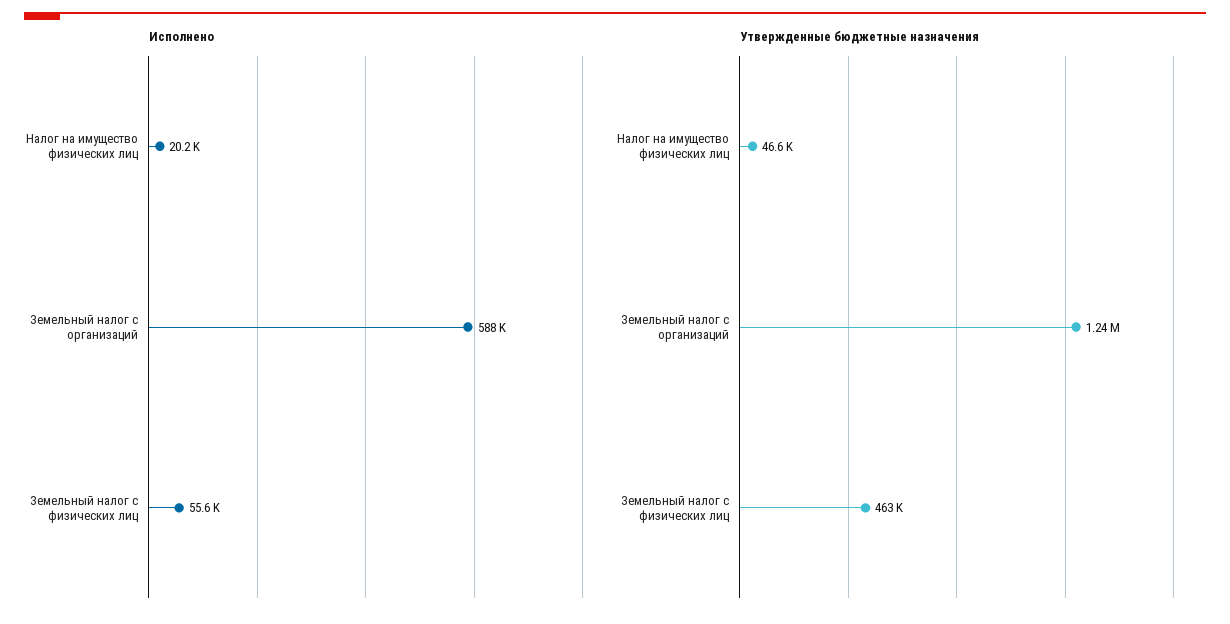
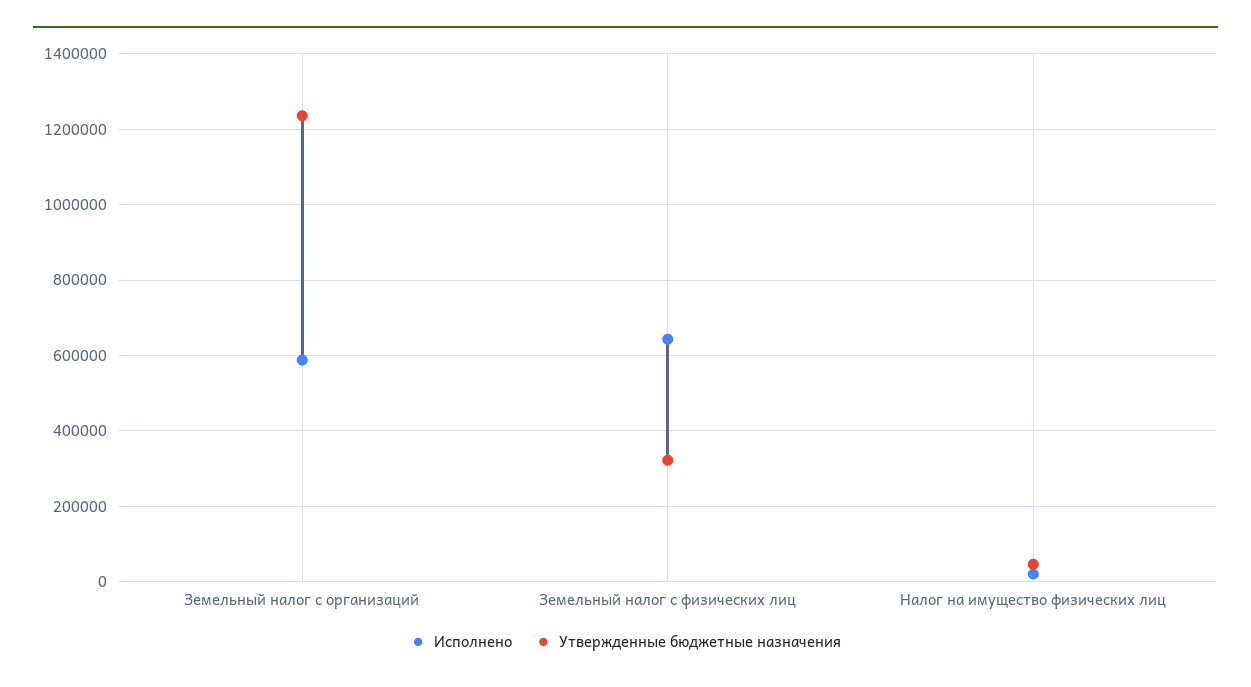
  {
    "Исполнено": {
      "Налог на имущество физических лиц": 20200,
      "Земельный налог с организаций": 588000,
-     "Земельный налог с физических лиц": 55600
+     "Земельный налог с физических лиц": 640000
    },
    "Утвержденные бюджетные назначения": {
      "Налог на имущество физических лиц": 46600,
      "Земельный налог с организаций": 1240000,
-     "Земельный налог с физических лиц": 463000
+     "Земельный налог с физических лиц": 320000
    }
  }

